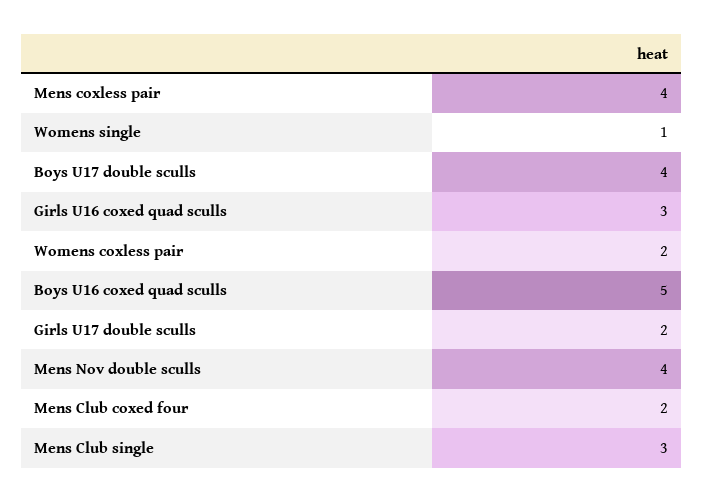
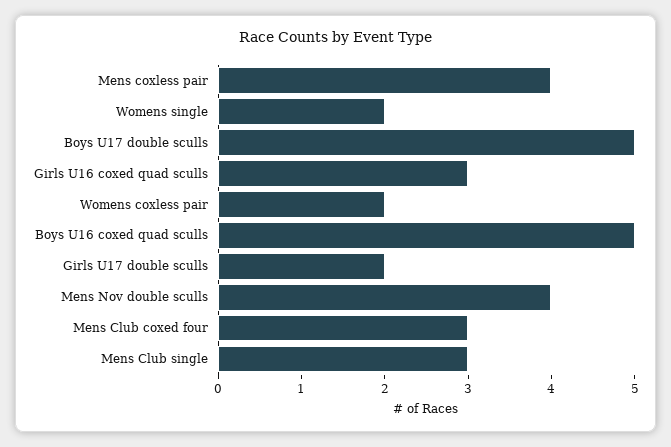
  {
    "Mens coxless pair": 4,
-   "Womens single": 1,
+   "Womens single": 2,
-   "Boys U17 double sculls": 4,
+   "Boys U17 double sculls": 5,
    "Girls U16 coxed quad sculls": 3,
    "Womens coxless pair": 2,
    "Boys U16 coxed quad sculls": 5,
    "Girls U17 double sculls": 2,
    "Mens Nov double sculls": 4,
-   "Mens Club coxed four": 2,
+   "Mens Club coxed four": 3,
    "Mens Club single": 3
  }

